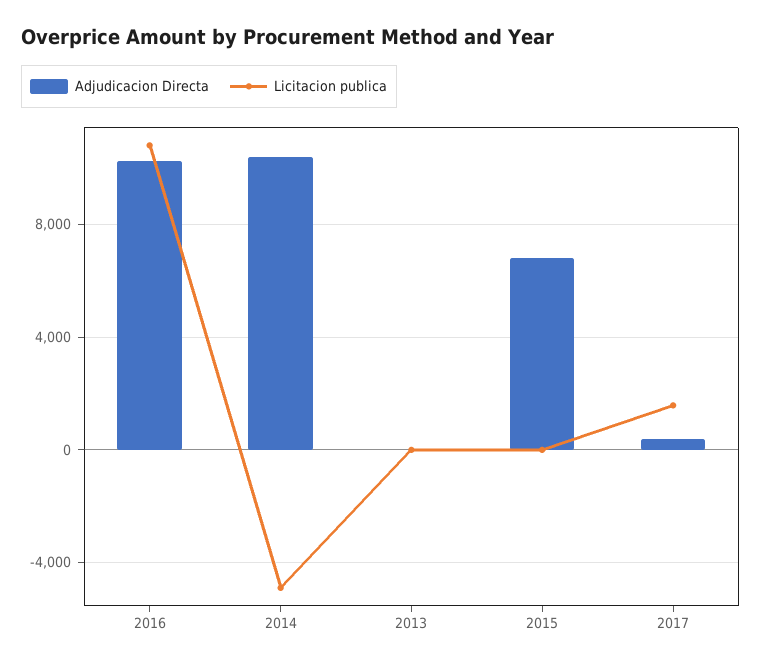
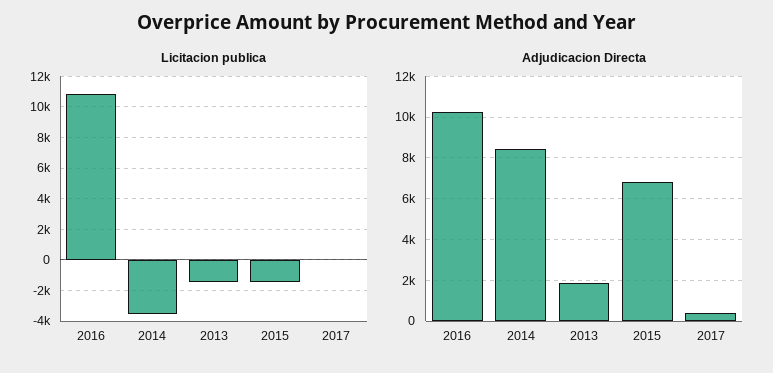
  {
    "Adjudicacion Directa": {
      "2016": 10500,
-     "2014": 10500,
+     "2014": 8500,
-     "2013": 0,
+     "2013": 2000,
      "2015": 7000,
      "2017": 500
    },
    "Licitacion publica": {
      "2016": 11000,
-     "2014": -5000,
+     "2014": -3500,
-     "2013": 0,
+     "2013": -1500,
-     "2015": 0,
+     "2015": -1500,
-     "2017": 1500
+     "2017": 0
    }
  }

